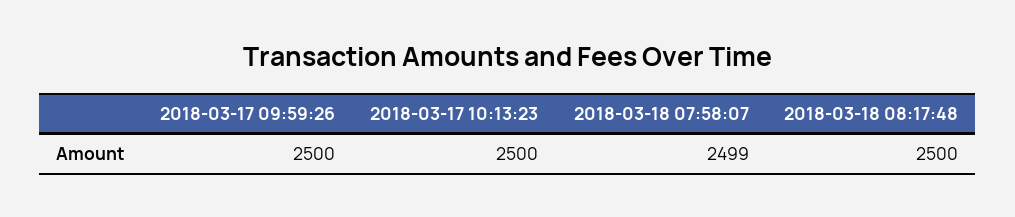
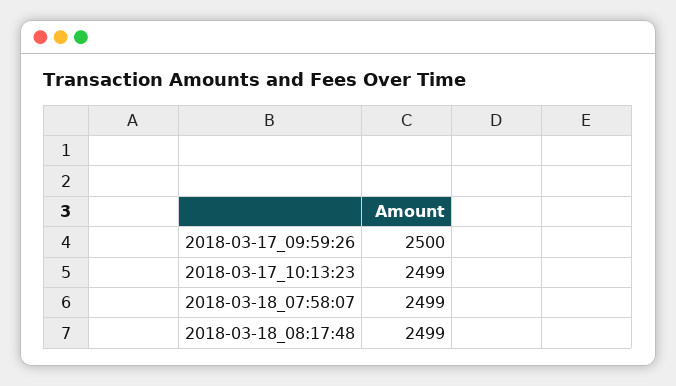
  {
    "2018-03-17 09:59:26": 2500,
-   "2018-03-17 10:13:23": 2500,
+   "2018-03-17 10:13:23": 2499,
    "2018-03-18 07:58:07": 2499,
-   "2018-03-18 08:17:48": 2500
+   "2018-03-18 08:17:48": 2499
  }

